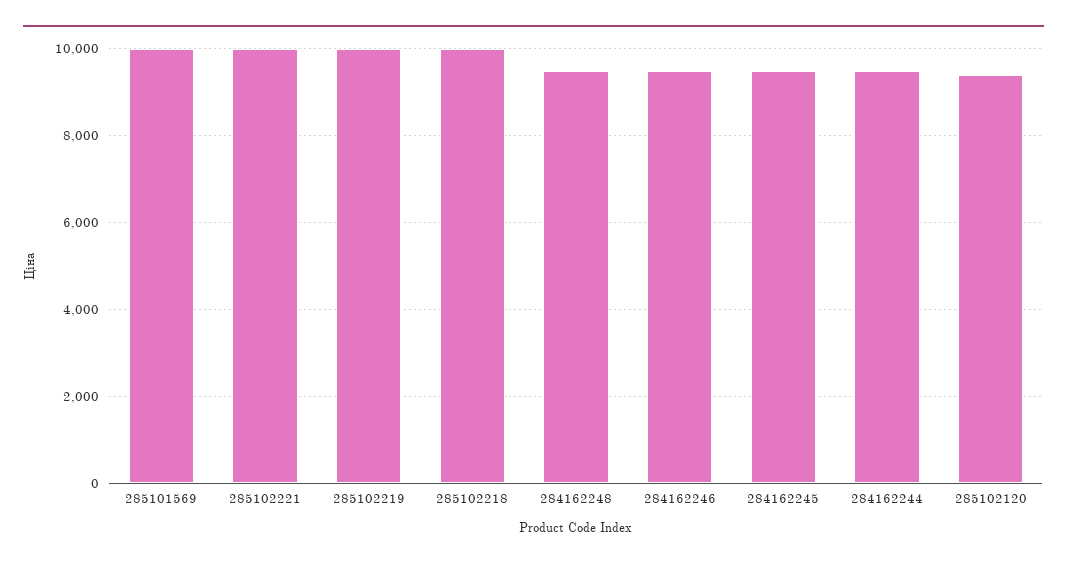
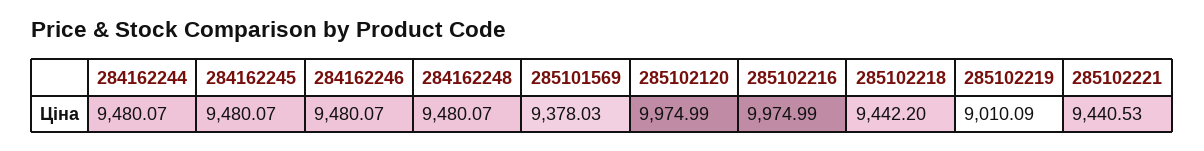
  {
-   "285101569": 10000,
+   "285101569": 9378.03,
-   "285102221": 10000,
+   "285102221": 9440.53,
-   "285102219": 10000,
+   "285102219": 9010.09,
-   "285102218": 10000,
+   "285102218": 9442.2,
    "284162248": 9480.07,
    "284162246": 9480.07,
    "284162245": 9480.07,
    "284162244": 9480.07,
-   "285102120": 9400
+   "285102120": 9974.99,
+   "285102216": 9974.99
  }

